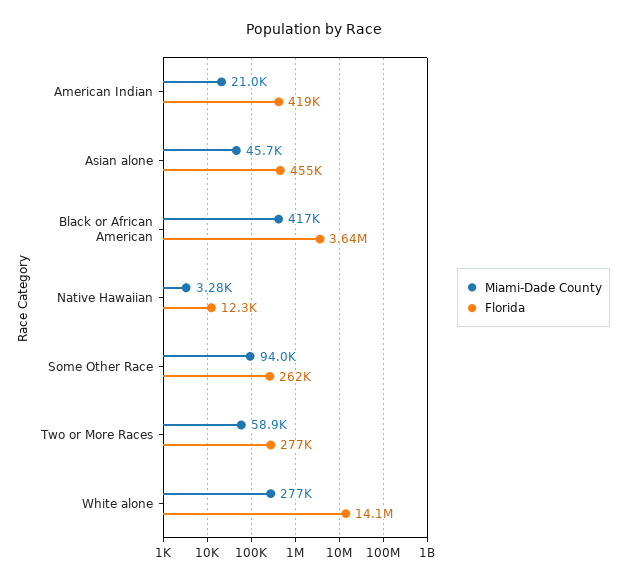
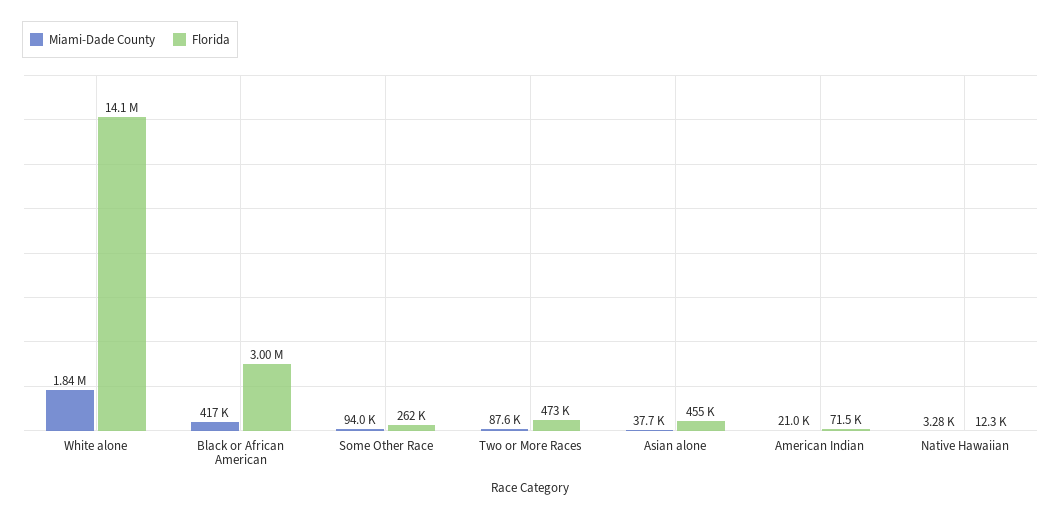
  {
    "Miami-Dade County": {
      "American Indian": 21000,
-     "Asian alone": 45700,
+     "Asian alone": 37700,
      "Black or African American": 417000,
      "Native Hawaiian": 3280,
      "Some Other Race": 94000,
-     "Two or More Races": 58900,
+     "Two or More Races": 87600,
-     "White alone": 277000
+     "White alone": 1840000
    },
    "Florida": {
-     "American Indian": 419000,
+     "American Indian": 71500,
      "Asian alone": 455000,
-     "Black or African American": 3640000,
+     "Black or African American": 3000000,
      "Native Hawaiian": 12300,
      "Some Other Race": 262000,
-     "Two or More Races": 277000,
+     "Two or More Races": 473000,
      "White alone": 14100000
    }
  }

